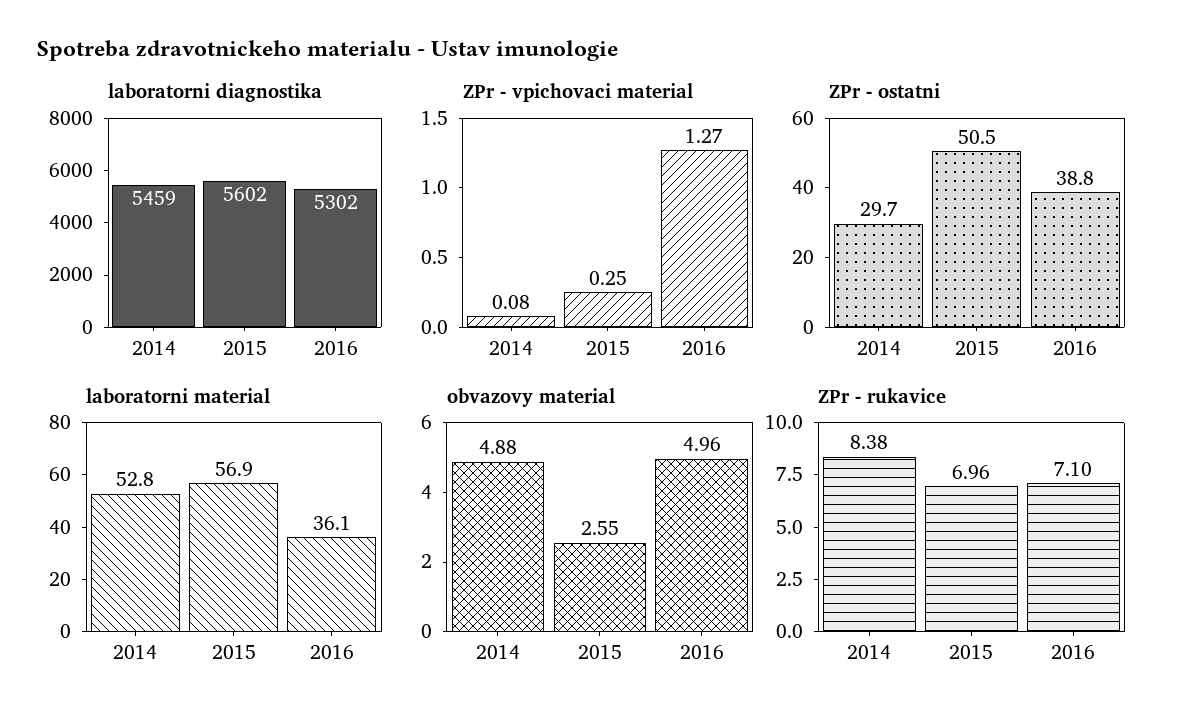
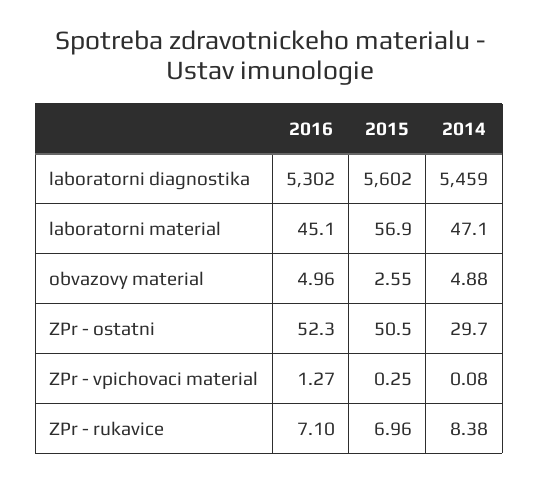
  {
    "laboratorni diagnostika": {
      "2014": 5459,
      "2015": 5602,
      "2016": 5302
    },
    "ZPr - vpichovaci material": {
      "2014": 0.08,
      "2015": 0.25,
      "2016": 1.27
    },
    "ZPr - ostatni": {
      "2014": 29.7,
      "2015": 50.5,
-     "2016": 38.8
+     "2016": 52.3
    },
    "laboratorni material": {
-     "2014": 52.8,
+     "2014": 47.1,
      "2015": 56.9,
-     "2016": 36.1
+     "2016": 45.1
    },
    "obvazovy material": {
      "2014": 4.88,
      "2015": 2.55,
      "2016": 4.96
    },
    "ZPr - rukavice": {
      "2014": 8.38,
      "2015": 6.96,
      "2016": 7.1
    }
  }

